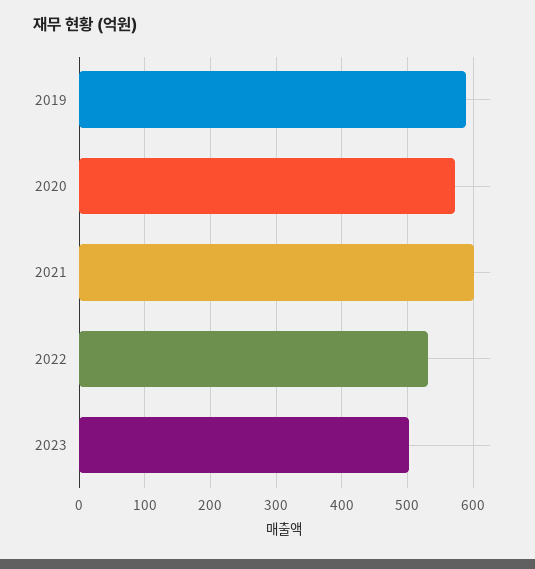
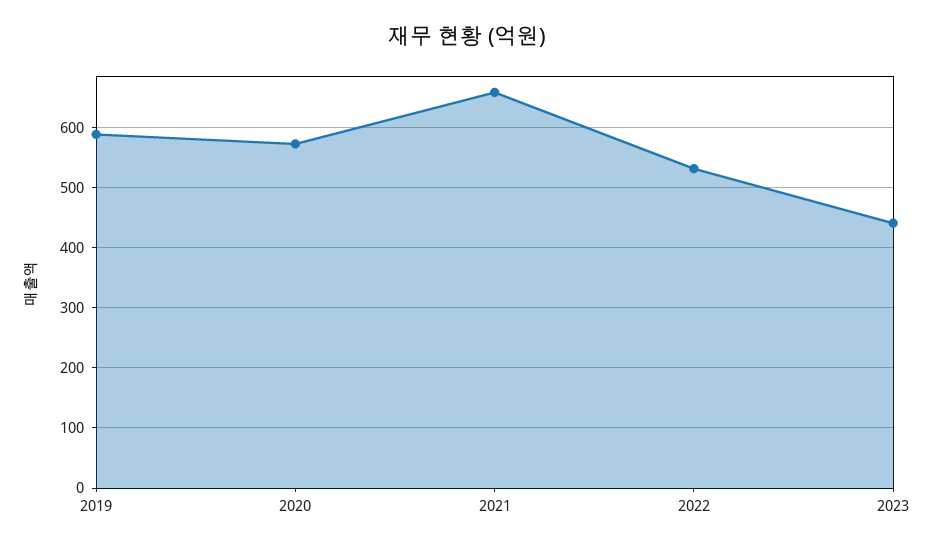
  {
    "2019": 590,
    "2020": 570,
-   "2021": 600,
+   "2021": 660,
    "2022": 530,
-   "2023": 500
+   "2023": 440
  }

